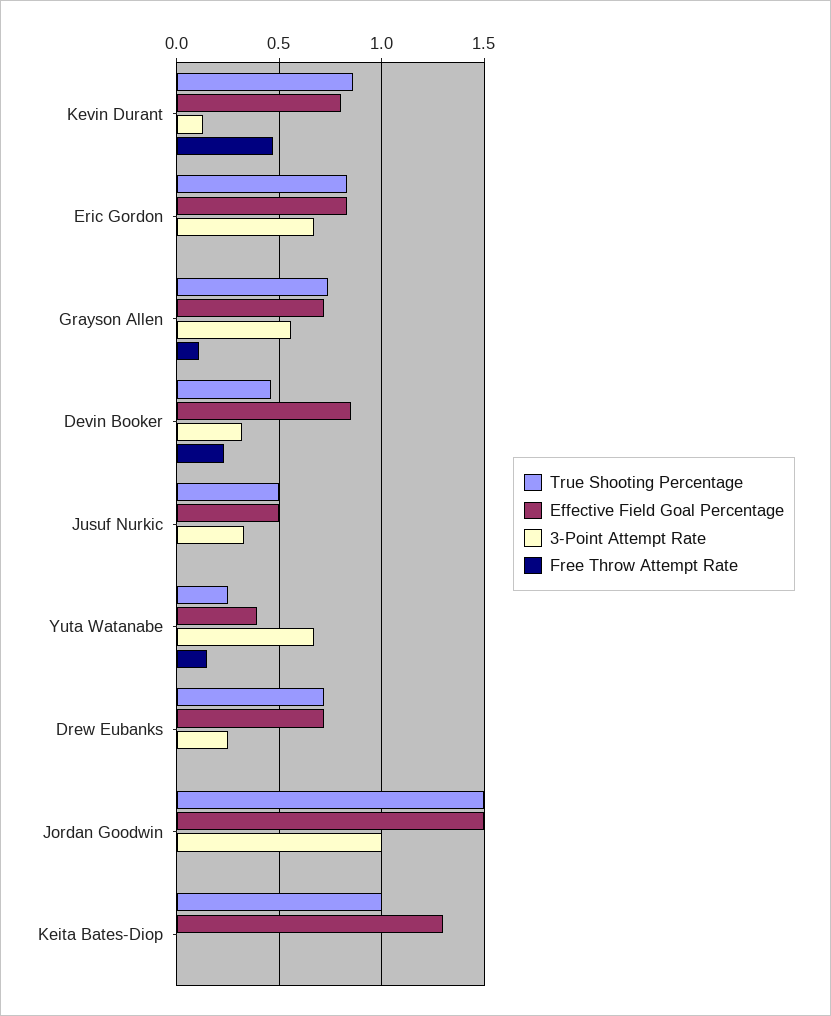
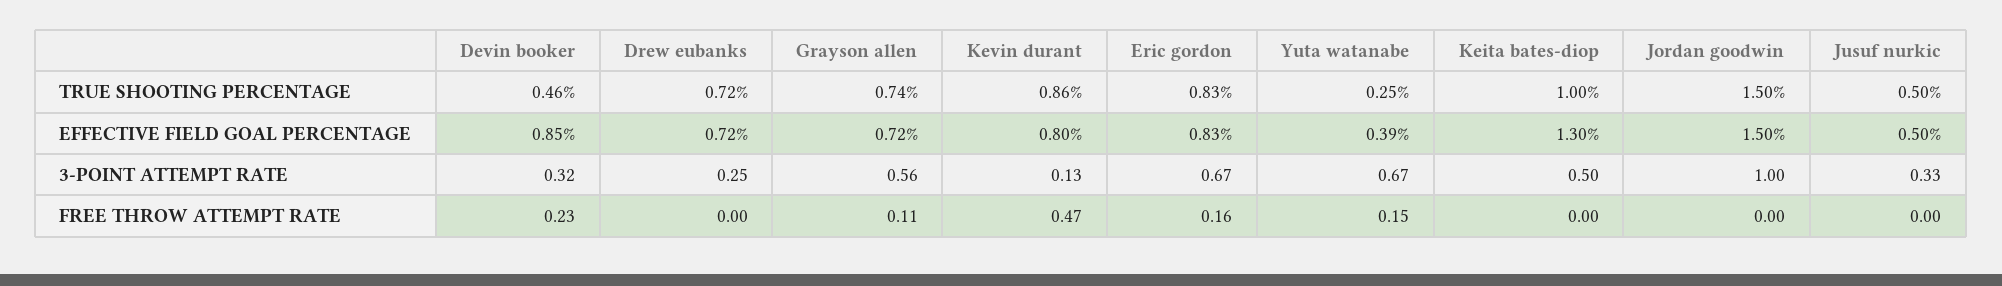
  {
    "True Shooting Percentage": {
      "Kevin Durant": 0.86,
      "Eric Gordon": 0.83,
      "Grayson Allen": 0.74,
      "Devin Booker": 0.46,
      "Jusuf Nurkic": 0.5,
      "Yuta Watanabe": 0.25,
      "Drew Eubanks": 0.72,
      "Jordan Goodwin": 1.5,
      "Keita Bates-Diop": 1
    },
    "Effective Field Goal Percentage": {
      "Kevin Durant": 0.8,
      "Eric Gordon": 0.83,
      "Grayson Allen": 0.72,
      "Devin Booker": 0.85,
      "Jusuf Nurkic": 0.5,
      "Yuta Watanabe": 0.39,
      "Drew Eubanks": 0.72,
      "Jordan Goodwin": 1.5,
      "Keita Bates-Diop": 1.3
    },
    "3-Point Attempt Rate": {
      "Kevin Durant": 0.13,
      "Eric Gordon": 0.67,
      "Grayson Allen": 0.56,
      "Devin Booker": 0.32,
      "Jusuf Nurkic": 0.33,
      "Yuta Watanabe": 0.67,
      "Drew Eubanks": 0.25,
      "Jordan Goodwin": 1,
-     "Keita Bates-Diop": 0
+     "Keita Bates-Diop": 0.5
    },
    "Free Throw Attempt Rate": {
      "Kevin Durant": 0.47,
-     "Eric Gordon": 0,
+     "Eric Gordon": 0.16,
      "Grayson Allen": 0.11,
      "Devin Booker": 0.23,
      "Jusuf Nurkic": 0,
      "Yuta Watanabe": 0.15,
      "Drew Eubanks": 0,
      "Jordan Goodwin": 0,
      "Keita Bates-Diop": 0
    }
  }

